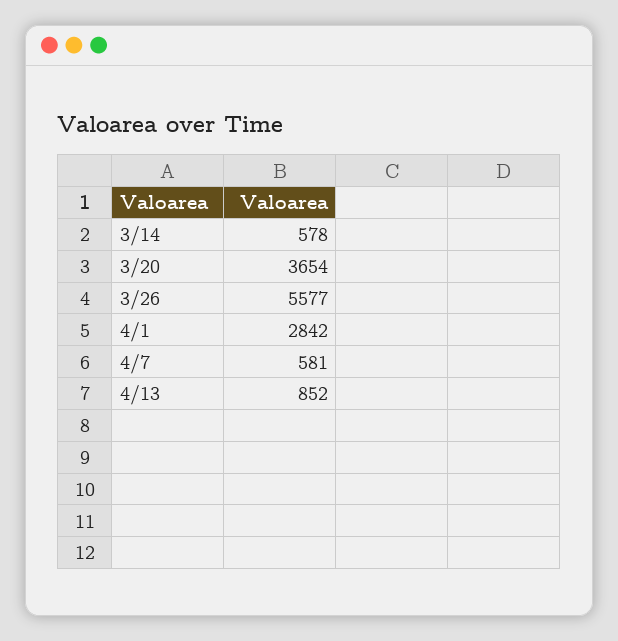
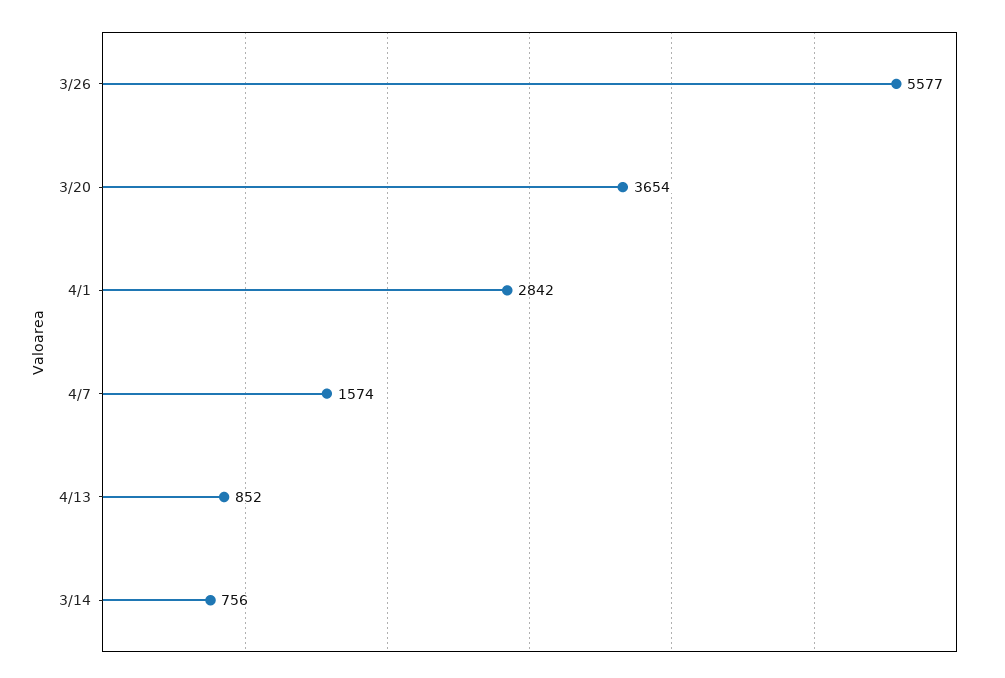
  {
-   "3/14": 578,
+   "3/14": 756,
    "3/20": 3654,
    "3/26": 5577,
    "4/1": 2842,
-   "4/7": 581,
+   "4/7": 1574,
    "4/13": 852
  }

